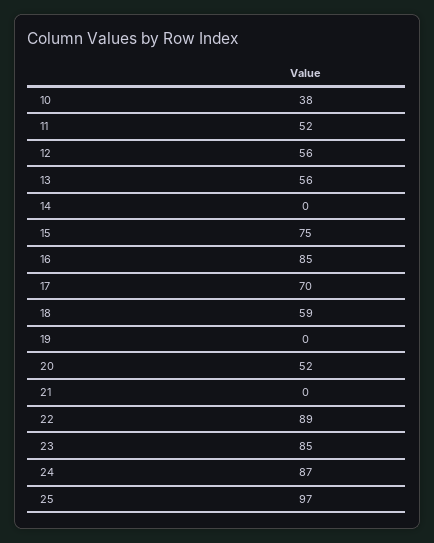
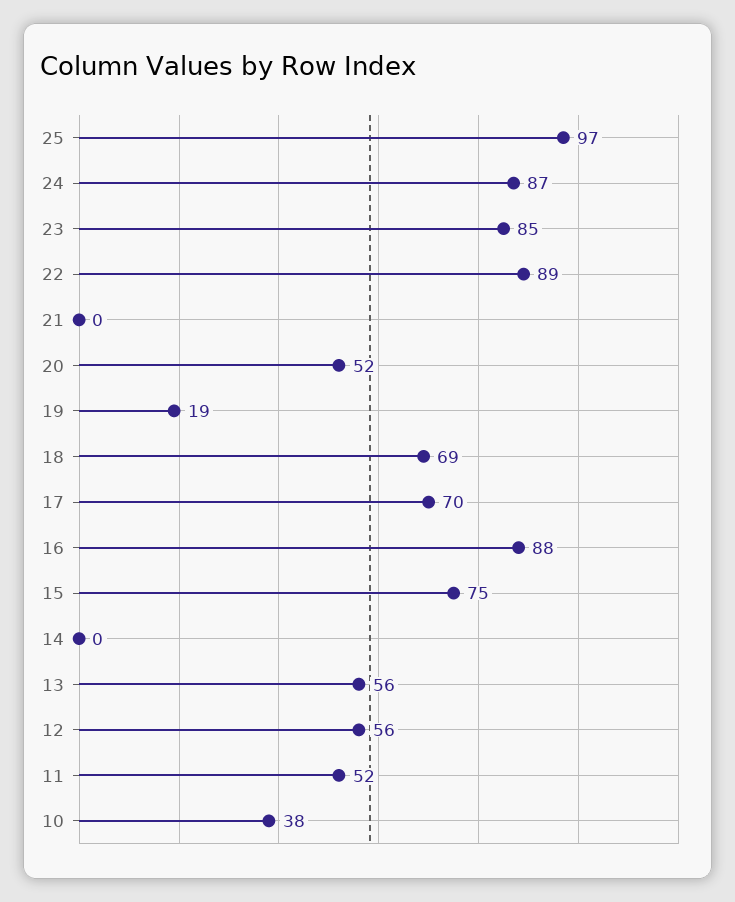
  {
    "10": 38,
    "11": 52,
    "12": 56,
    "13": 56,
    "14": 0,
    "15": 75,
-   "16": 85,
+   "16": 88,
    "17": 70,
-   "18": 59,
+   "18": 69,
-   "19": 0,
+   "19": 19,
    "20": 52,
    "21": 0,
    "22": 89,
    "23": 85,
    "24": 87,
    "25": 97
  }

